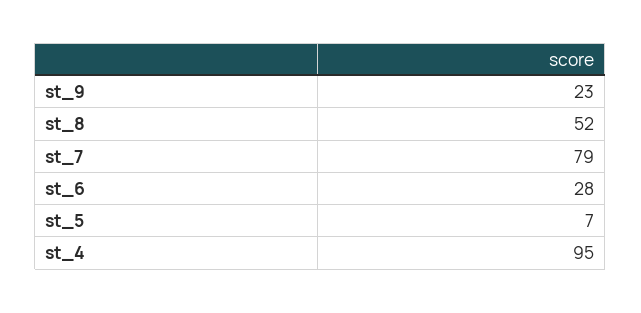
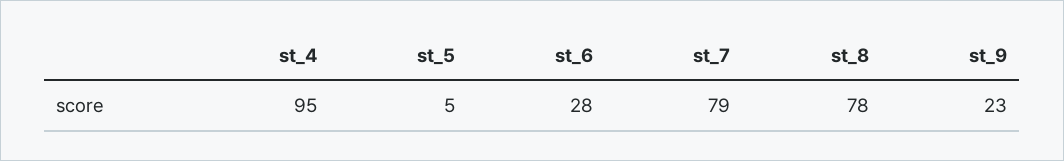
  {
    "st_9": 23,
-   "st_8": 52,
+   "st_8": 78,
    "st_7": 79,
    "st_6": 28,
-   "st_5": 7,
+   "st_5": 5,
    "st_4": 95
  }

